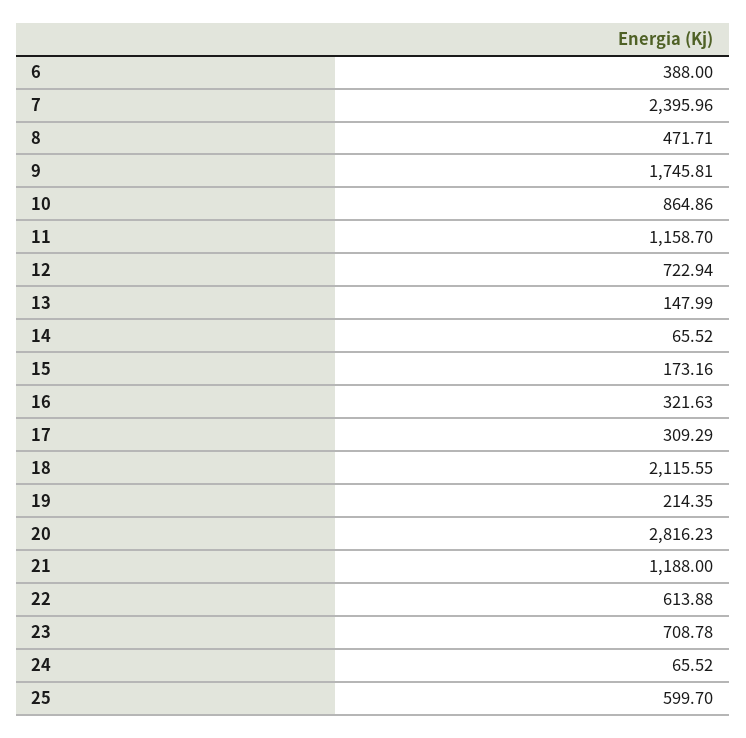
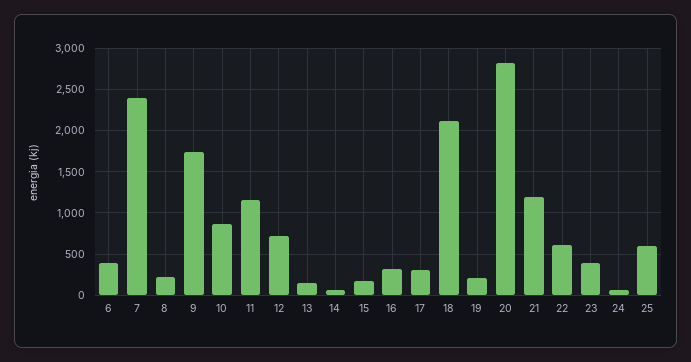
  {
    "6": 388,
    "7": 2395.96,
-   "8": 471.71,
+   "8": 200,
    "9": 1745.81,
    "10": 864.86,
    "11": 1158.7,
    "12": 722.94,
    "13": 147.99,
    "14": 65.52,
    "15": 173.16,
    "16": 321.63,
    "17": 309.29,
    "18": 2115.55,
    "19": 214.35,
    "20": 2816.23,
    "21": 1188,
    "22": 613.88,
-   "23": 708.78,
+   "23": 400,
    "24": 65.52,
    "25": 599.7
  }

